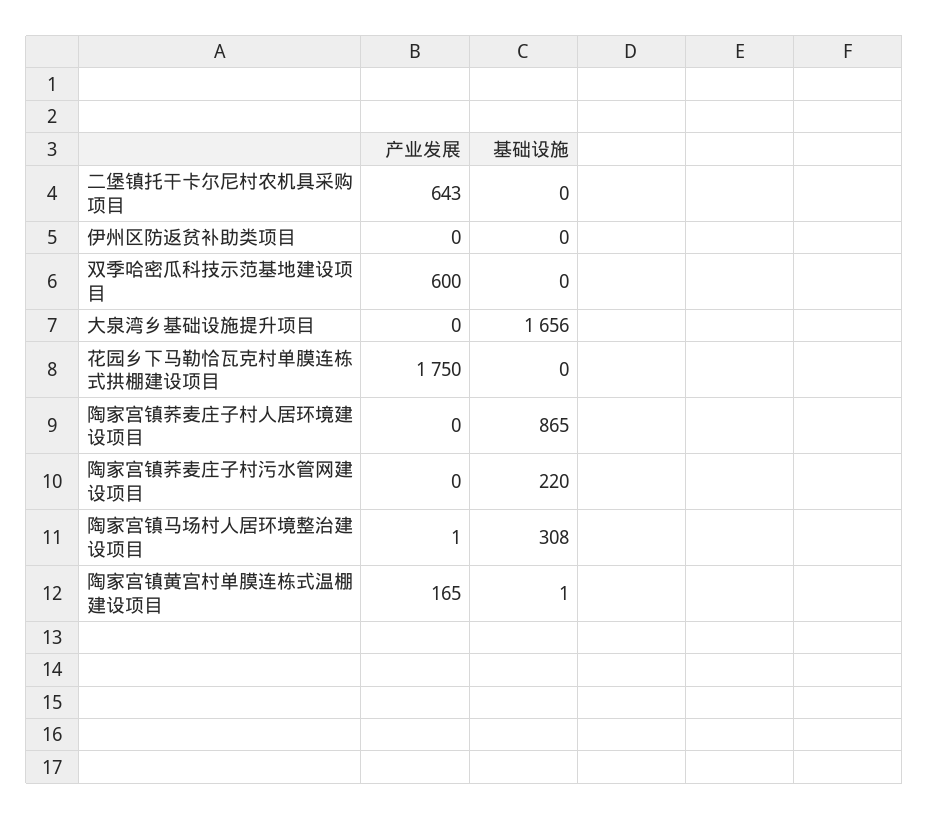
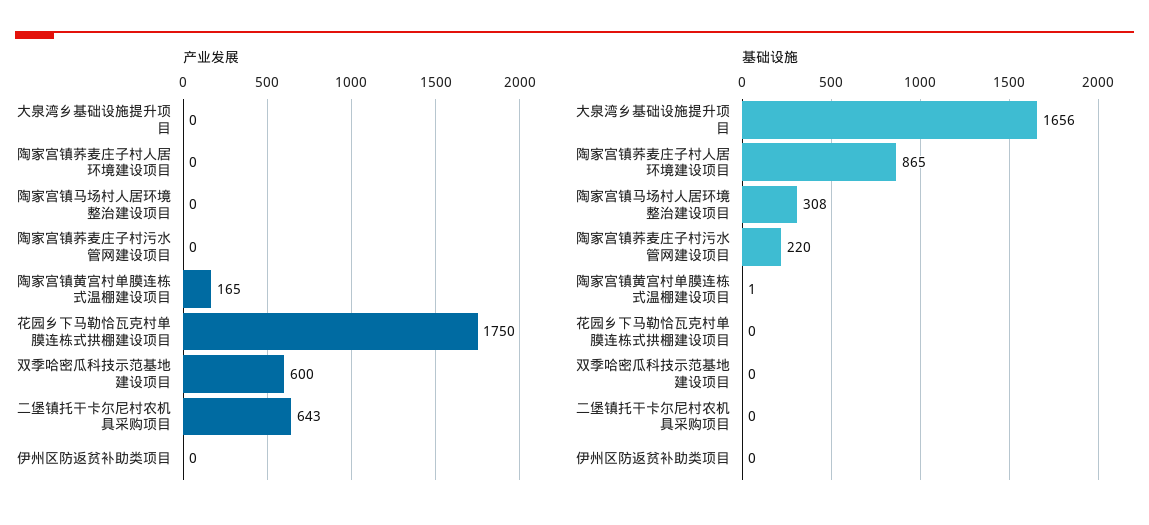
  {
    "产业发展": {
      "二堡镇托干卡尔尼村农机具采购项目": 643,
      "伊州区防返贫补助类项目": 0,
      "双季哈密瓜科技示范基地建设项目": 600,
      "大泉湾乡基础设施提升项目": 0,
      "花园乡下马勒恰瓦克村单膜连栋式拱棚建设项目": 1750,
      "陶家宫镇荞麦庄子村人居环境建设项目": 0,
      "陶家宫镇荞麦庄子村污水管网建设项目": 0,
-     "陶家宫镇马场村人居环境整治建设项目": 1,
+     "陶家宫镇马场村人居环境整治建设项目": 0,
      "陶家宫镇黄宫村单膜连栋式温棚建设项目": 165
    },
    "基础设施": {
      "二堡镇托干卡尔尼村农机具采购项目": 0,
      "伊州区防返贫补助类项目": 0,
      "双季哈密瓜科技示范基地建设项目": 0,
      "大泉湾乡基础设施提升项目": 1656,
      "花园乡下马勒恰瓦克村单膜连栋式拱棚建设项目": 0,
      "陶家宫镇荞麦庄子村人居环境建设项目": 865,
      "陶家宫镇荞麦庄子村污水管网建设项目": 220,
      "陶家宫镇马场村人居环境整治建设项目": 308,
      "陶家宫镇黄宫村单膜连栋式温棚建设项目": 1
    }
  }

